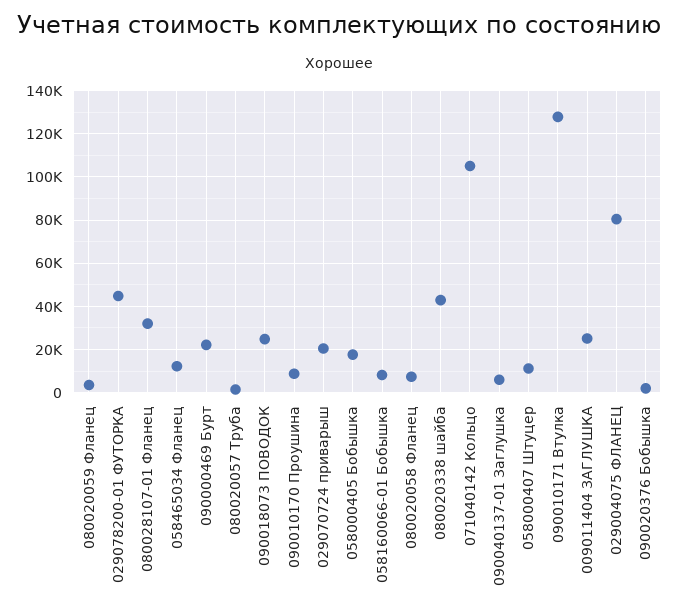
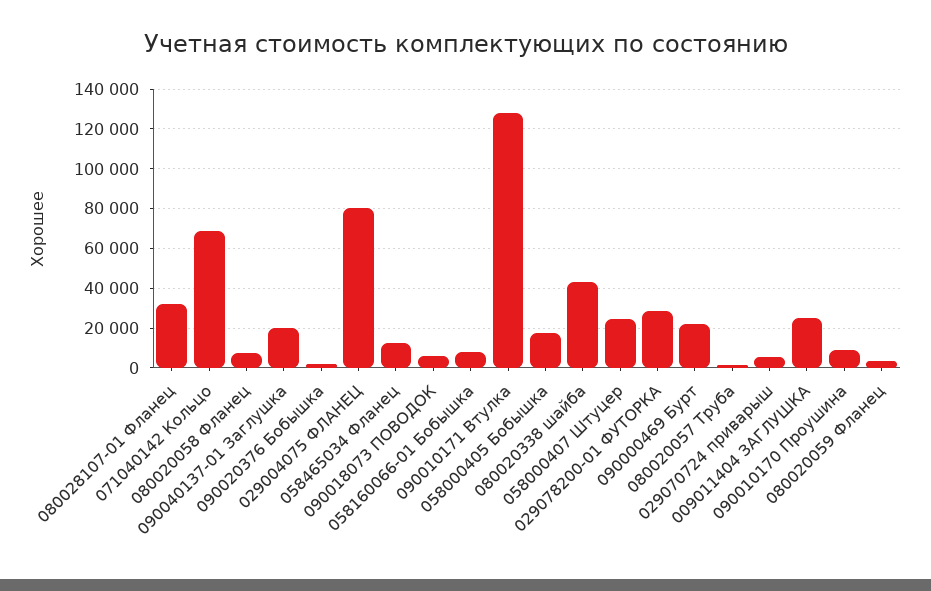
  {
    "080020059 Фланец": 5000,
-   "029078200-01 ФУТОРКА": 45000,
+   "029078200-01 ФУТОРКА": 30000,
    "080028107-01 Фланец": 30000,
    "058465034 Фланец": 10000,
    "090000469 Бурт": 20000,
    "080020057 Труба": 0,
-   "090018073 ПОВОДОК": 25000,
+   "090018073 ПОВОДОК": 5000,
    "090010170 Проушина": 10000,
-   "029070724 приварыш": 20000,
+   "029070724 приварыш": 5000,
    "058000405 Бобышка": 20000,
    "058160066-01 Бобышка": 10000,
    "080020058 Фланец": 5000,
    "080020338 шайба": 45000,
-   "071040142 Кольцо": 105000,
+   "071040142 Кольцо": 70000,
-   "090040137-01 Заглушка": 5000,
+   "090040137-01 Заглушка": 20000,
-   "058000407 Штуцер": 10000,
+   "058000407 Штуцер": 25000,
    "090010171 Втулка": 130000,
    "009011404 ЗАГЛУШКА": 25000,
    "029004075 ФЛАНЕЦ": 80000,
    "090020376 Бобышка": 0
  }

